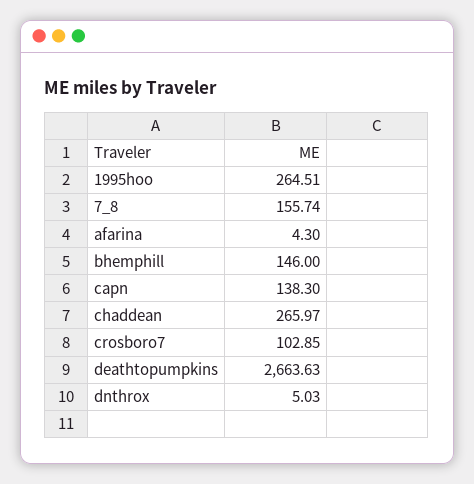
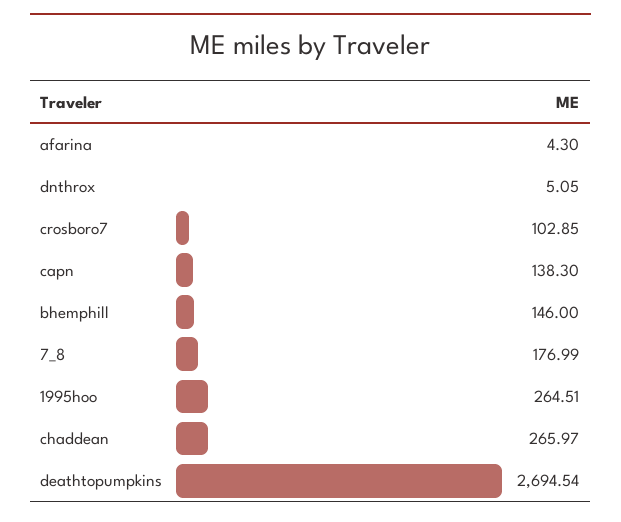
  {
    "1995hoo": 264.51,
-   "7_8": 155.74,
+   "7_8": 176.99,
    "afarina": 4.3,
    "bhemphill": 146,
    "capn": 138.3,
    "chaddean": 265.97,
    "crosboro7": 102.85,
-   "deathtopumpkins": 2663.63,
+   "deathtopumpkins": 2694.54,
-   "dnthrox": 5.03
+   "dnthrox": 5.05
  }

